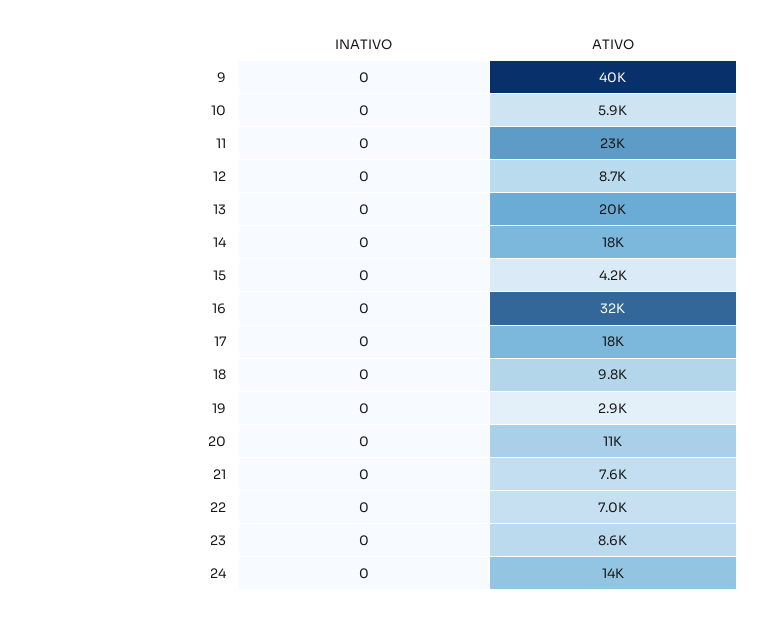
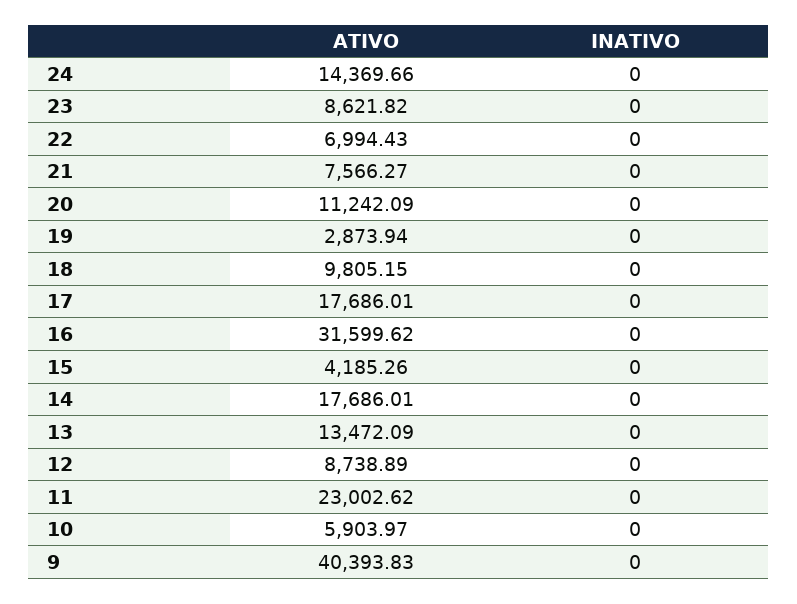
  {
    "INATIVO": {
      "9": 0,
      "10": 0,
      "11": 0,
      "12": 0,
      "13": 0,
      "14": 0,
      "15": 0,
      "16": 0,
      "17": 0,
      "18": 0,
      "19": 0,
      "20": 0,
      "21": 0,
      "22": 0,
      "23": 0,
      "24": 0
    },
    "ATIVO": {
      "9": 40393.83,
      "10": 5903.97,
      "11": 23002.62,
      "12": 8738.89,
-     "13": 20000,
+     "13": 13472.09,
      "14": 17686.01,
      "15": 4185.26,
      "16": 31599.62,
      "17": 17686.01,
      "18": 9805.15,
      "19": 2873.94,
      "20": 11242.09,
      "21": 7566.27,
      "22": 6994.43,
      "23": 8621.82,
      "24": 14369.66
    }
  }

